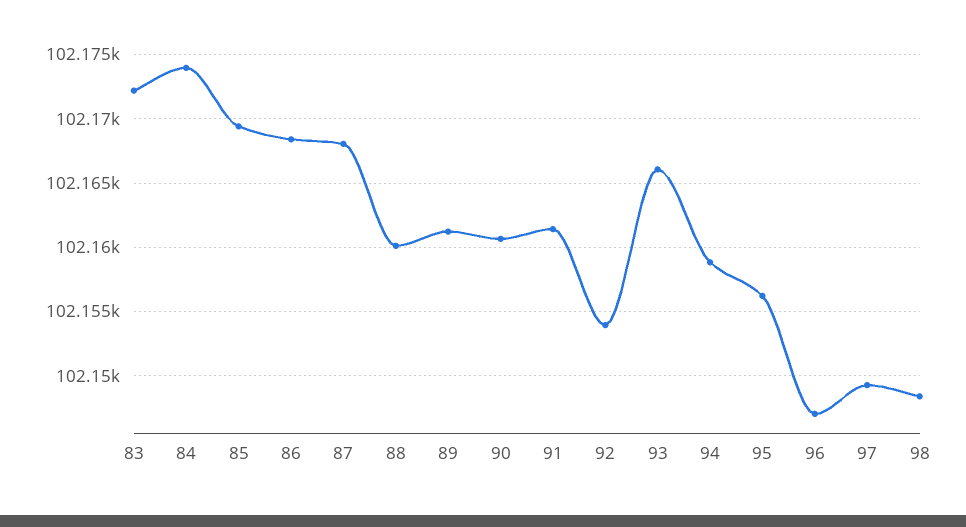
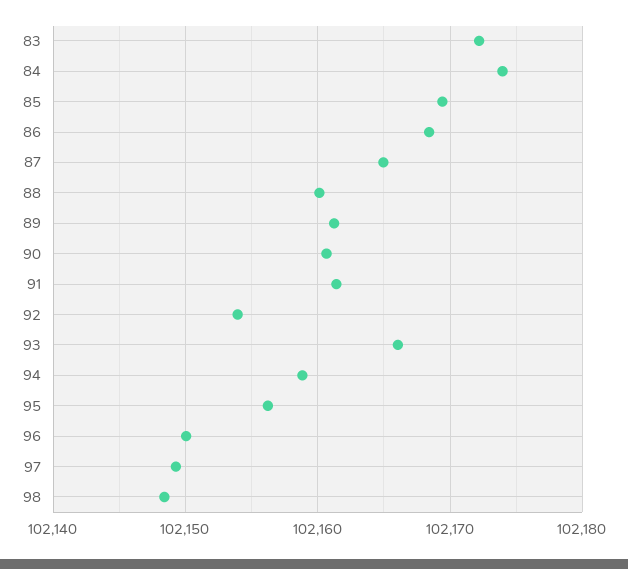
  {
    "83": 102172,
    "84": 102174,
    "85": 102169.5,
    "86": 102168.5,
-   "87": 102168,
+   "87": 102165,
    "88": 102160,
    "89": 102161,
    "90": 102160.5,
    "91": 102161.5,
    "92": 102154,
    "93": 102166,
    "94": 102159,
    "95": 102156,
-   "96": 102147,
+   "96": 102150,
    "97": 102149.5,
    "98": 102148.5
  }

